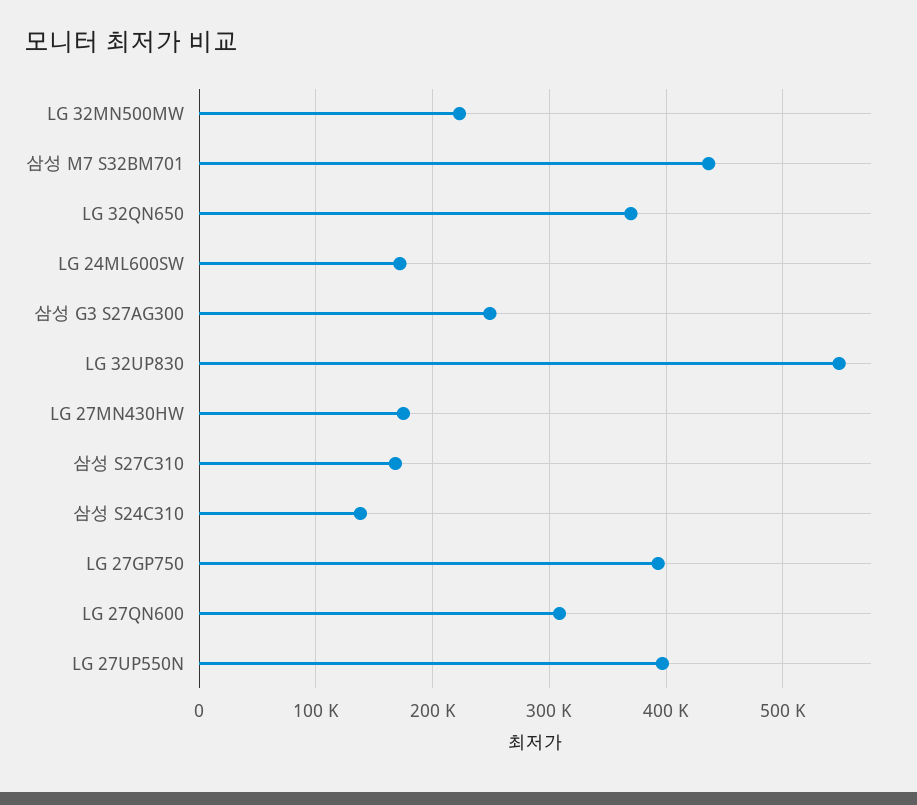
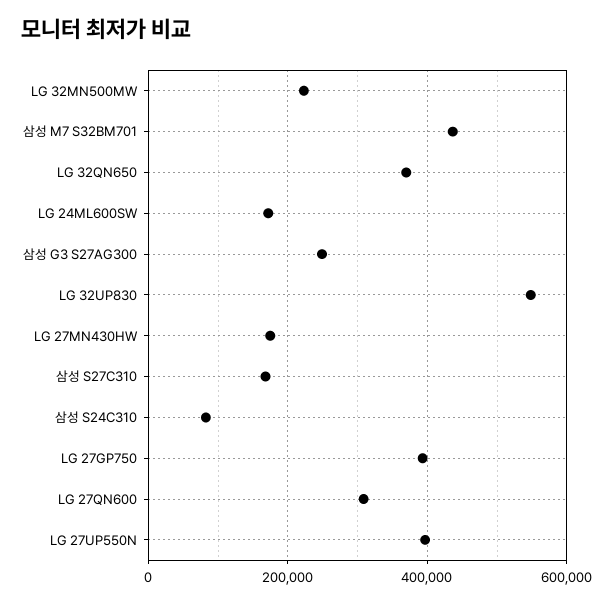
  {
    "LG 32MN500MW": 220000,
    "삼성 M7 S32BM701": 440000,
    "LG 32QN650": 370000,
    "LG 24ML600SW": 170000,
    "삼성 G3 S27AG300": 250000,
    "LG 32UP830": 550000,
    "LG 27MN430HW": 170000,
    "삼성 S27C310": 170000,
-   "삼성 S24C310": 140000,
+   "삼성 S24C310": 80000,
    "LG 27GP750": 390000,
    "LG 27QN600": 310000,
    "LG 27UP550N": 400000
  }

